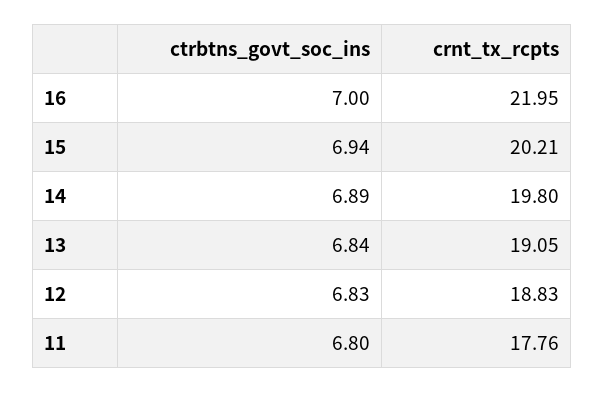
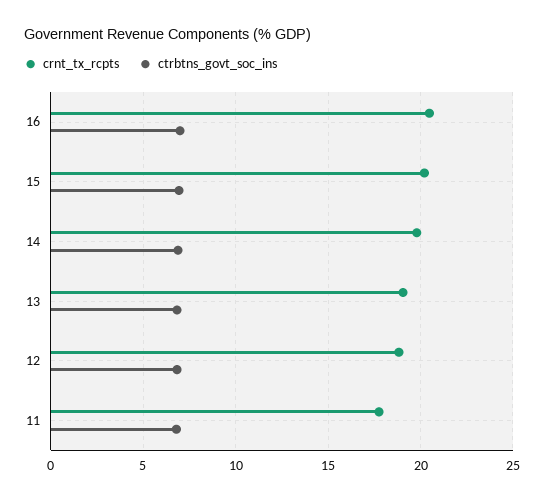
  {
    "ctrbtns_govt_soc_ins": {
      "16": 7,
      "15": 6.94,
      "14": 6.89,
      "13": 6.84,
      "12": 6.83,
      "11": 6.8
    },
    "crnt_tx_rcpts": {
-     "16": 21.95,
+     "16": 20.5,
      "15": 20.21,
      "14": 19.8,
      "13": 19.05,
      "12": 18.83,
      "11": 17.76
    }
  }

